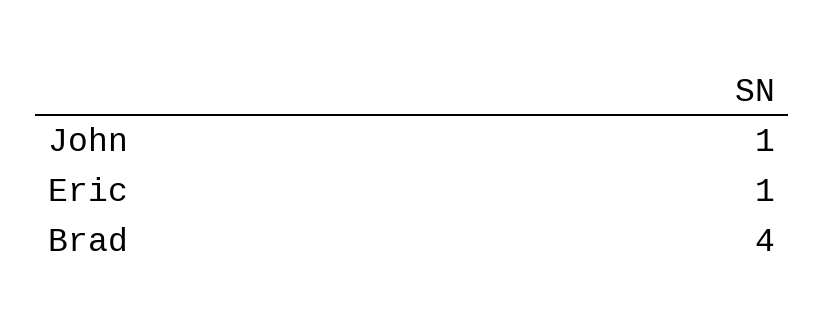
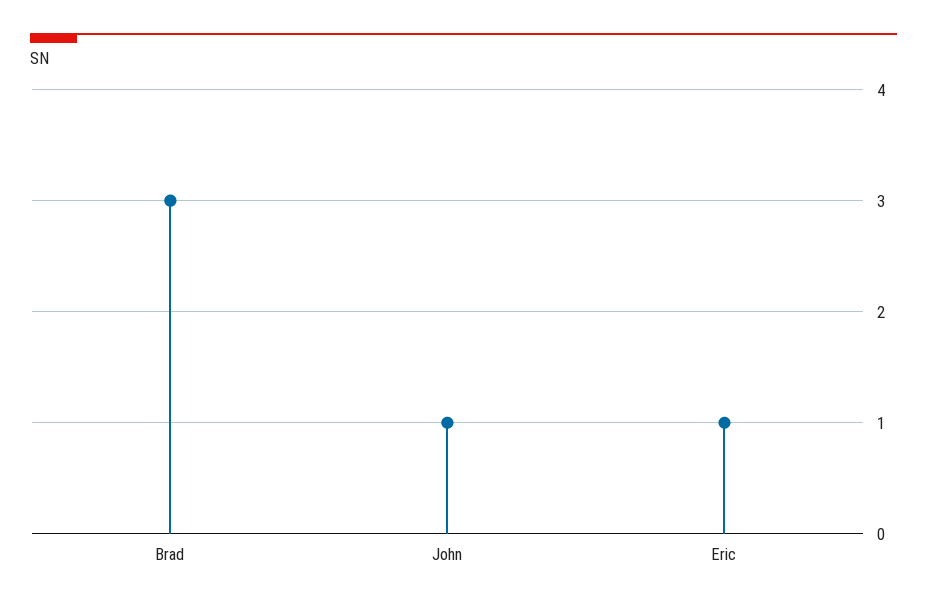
  {
    "John": 1,
    "Eric": 1,
-   "Brad": 4
+   "Brad": 3
  }

